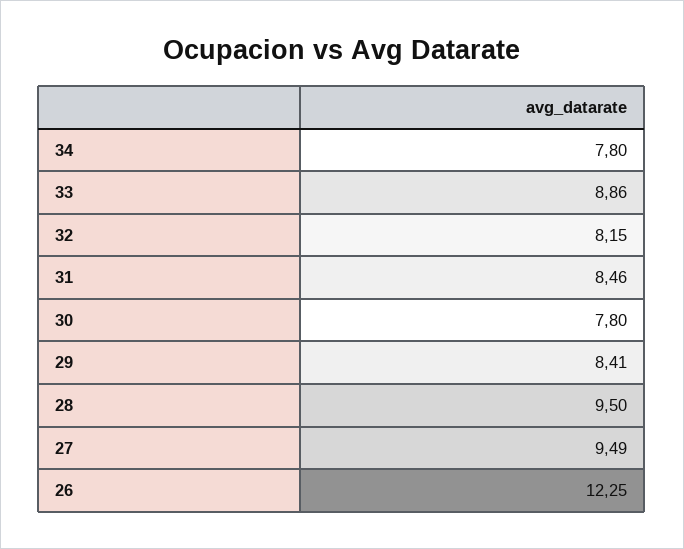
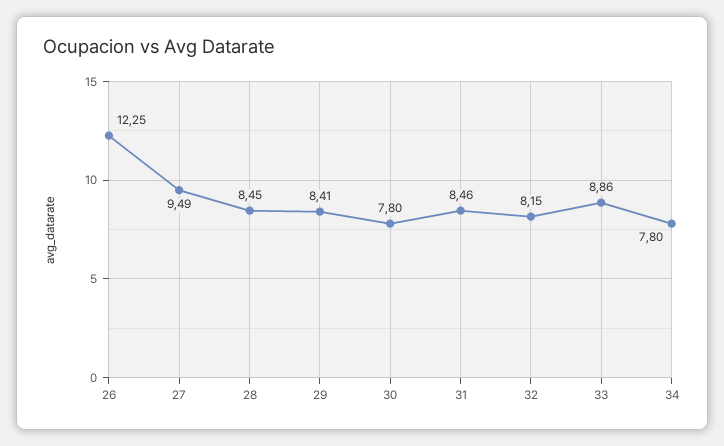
  {
    "34": 7.8,
    "33": 8.86,
    "32": 8.15,
    "31": 8.46,
    "30": 7.8,
    "29": 8.41,
-   "28": 9.5,
+   "28": 8.45,
    "27": 9.49,
    "26": 12.25
  }

